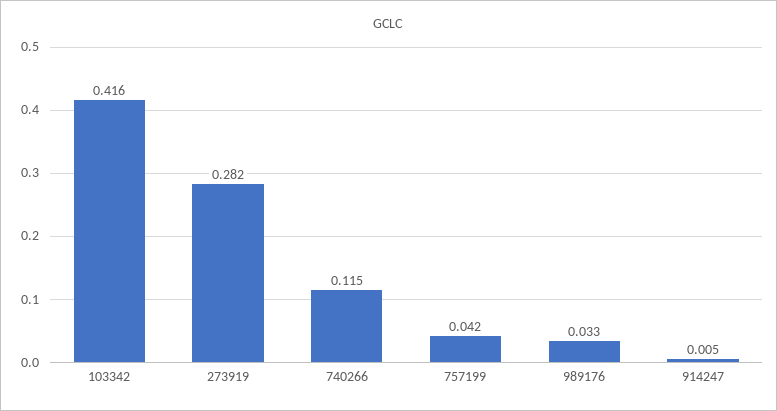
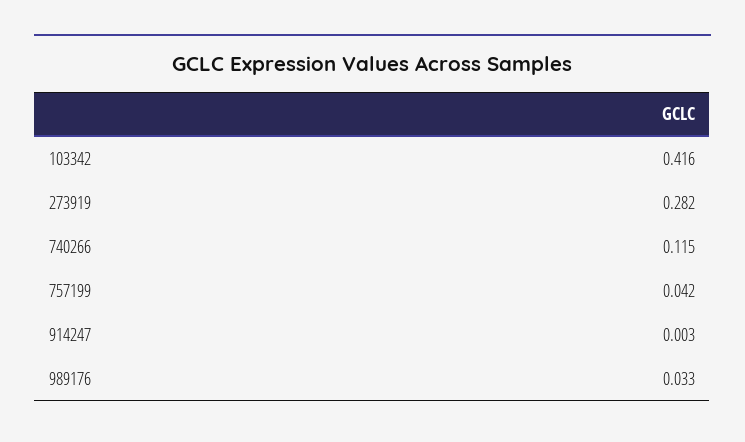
  {
    "103342": 0.416,
    "273919": 0.282,
    "740266": 0.115,
    "757199": 0.042,
    "989176": 0.033,
-   "914247": 0.005
+   "914247": 0.003
  }

